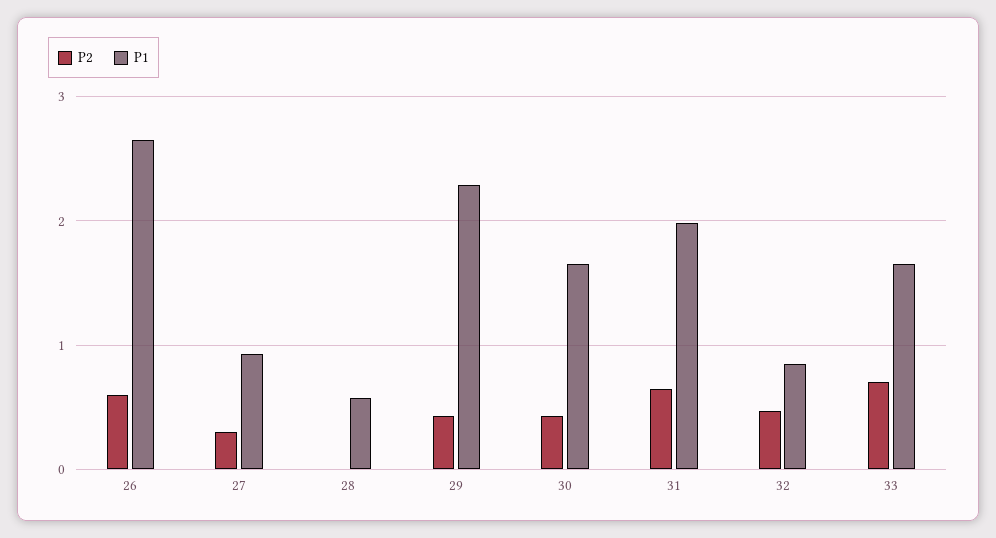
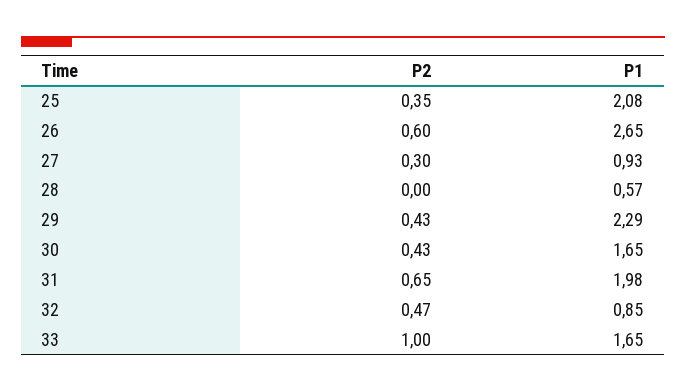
  {
    "P2": {
      "26": 0.6,
      "27": 0.3,
      "28": 0,
      "29": 0.43,
      "30": 0.43,
      "31": 0.65,
      "32": 0.47,
-     "33": 0.7
+     "33": 1,
+     "25": 0.35
    },
    "P1": {
      "26": 2.65,
      "27": 0.93,
      "28": 0.57,
      "29": 2.29,
      "30": 1.65,
      "31": 1.98,
      "32": 0.85,
-     "33": 1.65
+     "33": 1.65,
+     "25": 2.08
    }
  }

